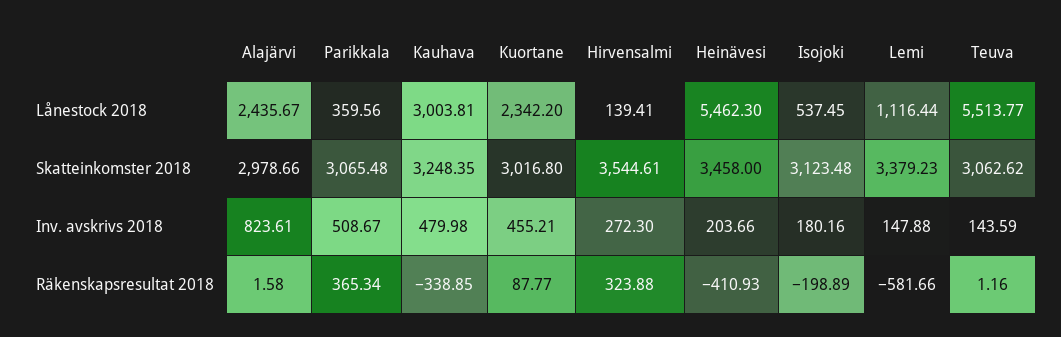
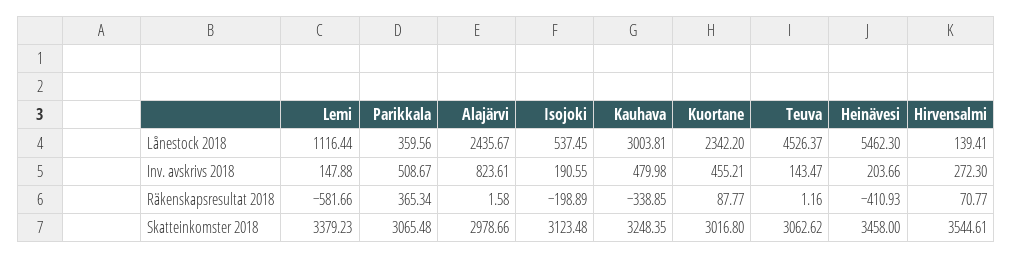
  {
    "Alajärvi": {
      "Lånestock 2018": 2435.67,
      "Skatteinkomster 2018": 2978.66,
      "Inv. avskrivs 2018": 823.61,
      "Räkenskapsresultat 2018": 1.58
    },
    "Parikkala": {
      "Lånestock 2018": 359.56,
      "Skatteinkomster 2018": 3065.48,
      "Inv. avskrivs 2018": 508.67,
      "Räkenskapsresultat 2018": 365.34
    },
    "Kauhava": {
      "Lånestock 2018": 3003.81,
      "Skatteinkomster 2018": 3248.35,
      "Inv. avskrivs 2018": 479.98,
      "Räkenskapsresultat 2018": -338.85
    },
    "Kuortane": {
      "Lånestock 2018": 2342.2,
      "Skatteinkomster 2018": 3016.8,
      "Inv. avskrivs 2018": 455.21,
      "Räkenskapsresultat 2018": 87.77
    },
    "Hirvensalmi": {
      "Lånestock 2018": 139.41,
      "Skatteinkomster 2018": 3544.61,
      "Inv. avskrivs 2018": 272.3,
-     "Räkenskapsresultat 2018": 323.88
+     "Räkenskapsresultat 2018": 70.77
    },
    "Heinävesi": {
      "Lånestock 2018": 5462.3,
      "Skatteinkomster 2018": 3458,
      "Inv. avskrivs 2018": 203.66,
      "Räkenskapsresultat 2018": -410.93
    },
    "Isojoki": {
      "Lånestock 2018": 537.45,
      "Skatteinkomster 2018": 3123.48,
-     "Inv. avskrivs 2018": 180.16,
+     "Inv. avskrivs 2018": 190.55,
      "Räkenskapsresultat 2018": -198.89
    },
    "Lemi": {
      "Lånestock 2018": 1116.44,
      "Skatteinkomster 2018": 3379.23,
      "Inv. avskrivs 2018": 147.88,
      "Räkenskapsresultat 2018": -581.66
    },
    "Teuva": {
-     "Lånestock 2018": 5513.77,
+     "Lånestock 2018": 4526.37,
      "Skatteinkomster 2018": 3062.62,
-     "Inv. avskrivs 2018": 143.59,
+     "Inv. avskrivs 2018": 143.47,
      "Räkenskapsresultat 2018": 1.16
    }
  }

